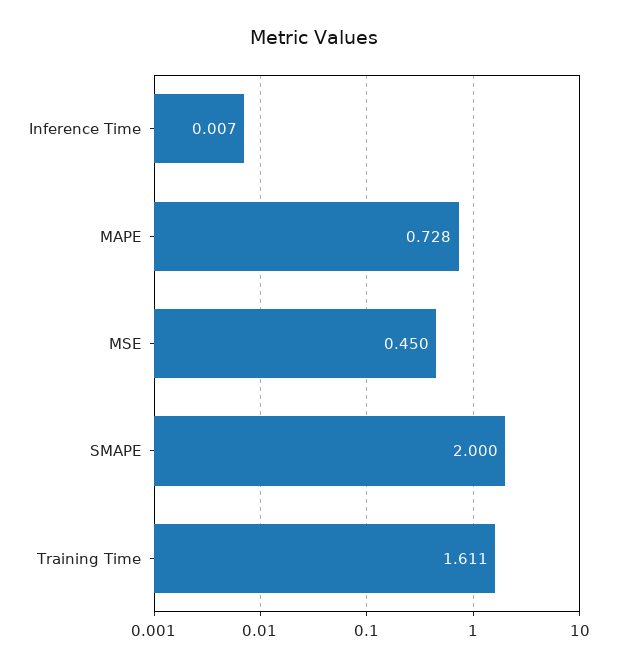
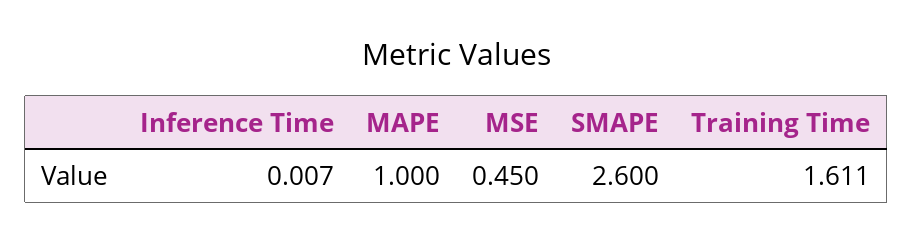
  {
    "Inference Time": 0.007,
-   "MAPE": 0.728,
+   "MAPE": 1,
    "MSE": 0.45,
-   "SMAPE": 2,
+   "SMAPE": 2.6,
    "Training Time": 1.611
  }

